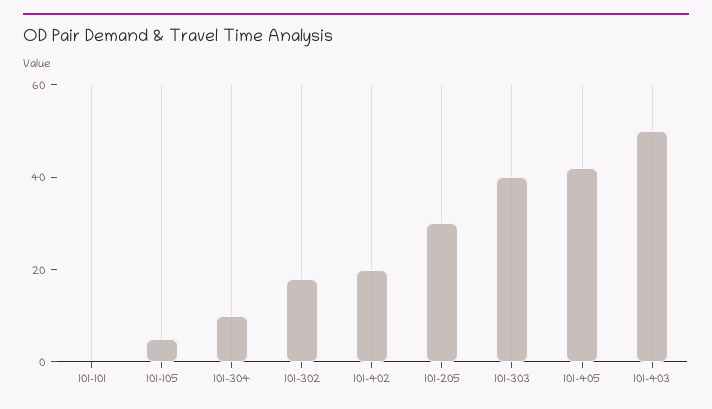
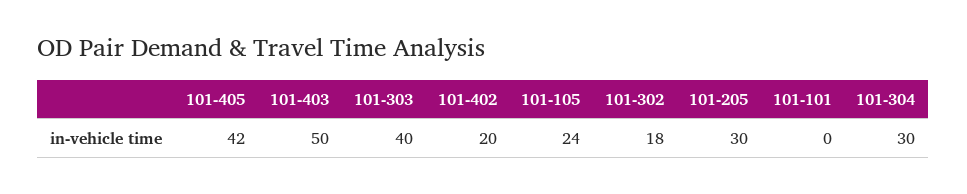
  {
    "101-101": 0,
-   "101-105": 5,
+   "101-105": 24,
-   "101-304": 10,
+   "101-304": 30,
    "101-302": 18,
    "101-402": 20,
    "101-205": 30,
    "101-303": 40,
    "101-405": 42,
    "101-403": 50
  }

